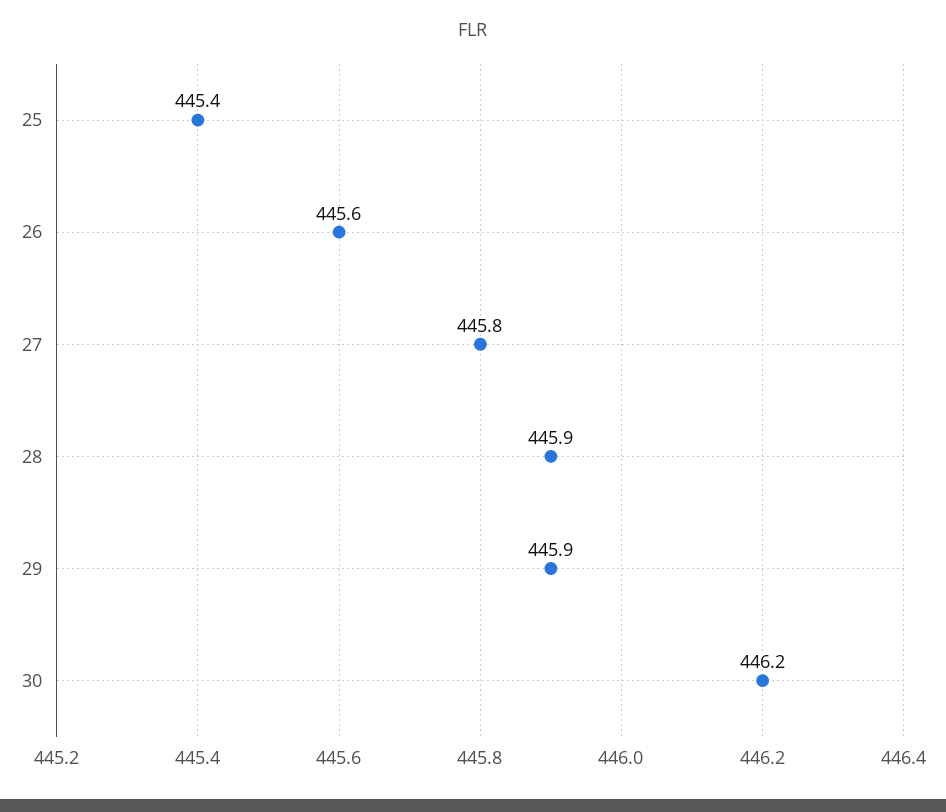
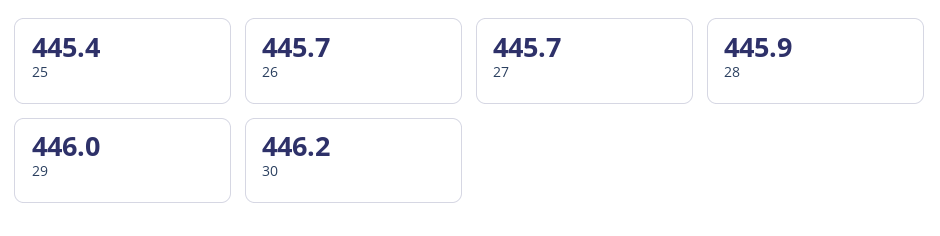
  {
    "25": 445.4,
-   "26": 445.6,
+   "26": 445.7,
-   "27": 445.8,
+   "27": 445.7,
    "28": 445.9,
-   "29": 445.9,
+   "29": 446,
    "30": 446.2
  }

